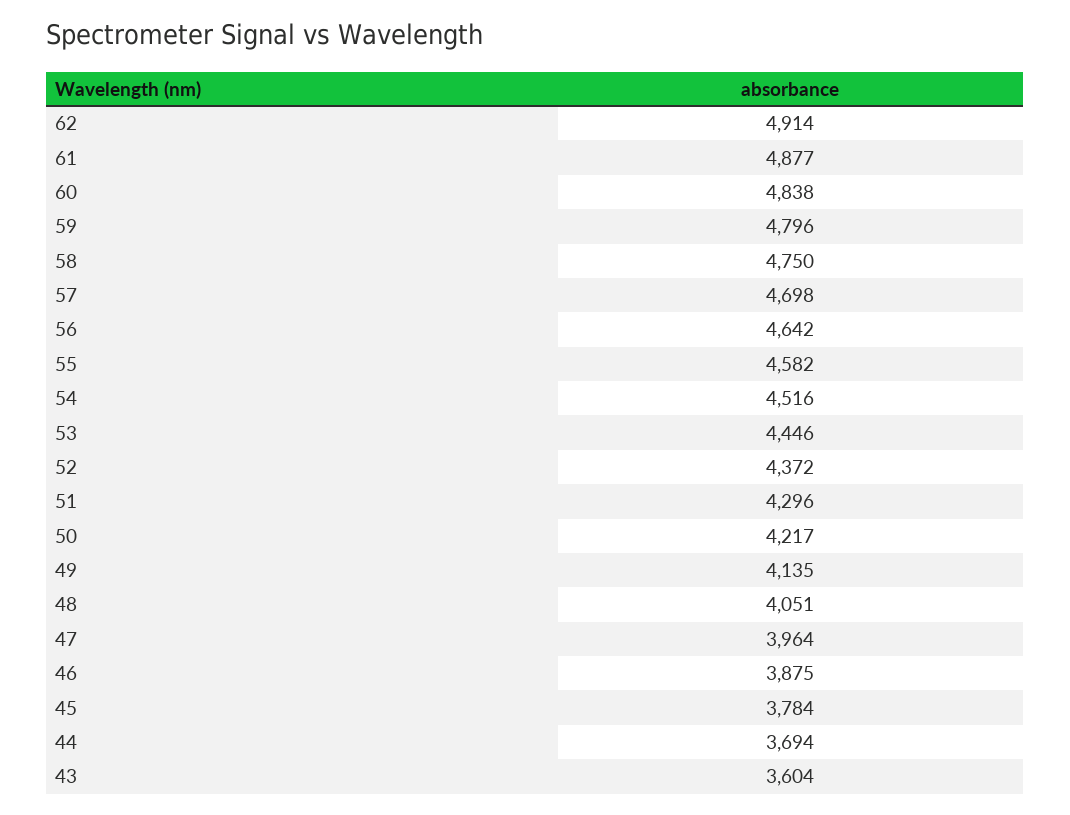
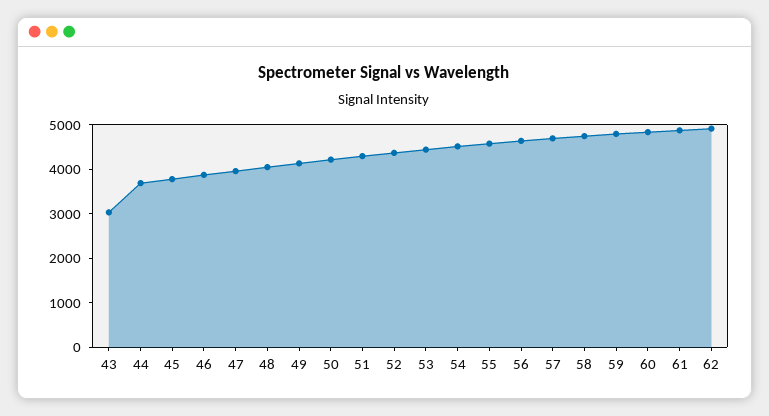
  {
    "62": 4914,
    "61": 4877,
    "60": 4838,
    "59": 4796,
    "58": 4750,
    "57": 4698,
    "56": 4642,
    "55": 4582,
    "54": 4516,
    "53": 4446,
    "52": 4372,
    "51": 4296,
    "50": 4217,
    "49": 4135,
    "48": 4051,
    "47": 3964,
    "46": 3875,
    "45": 3784,
    "44": 3694,
-   "43": 3604
+   "43": 3000
  }

